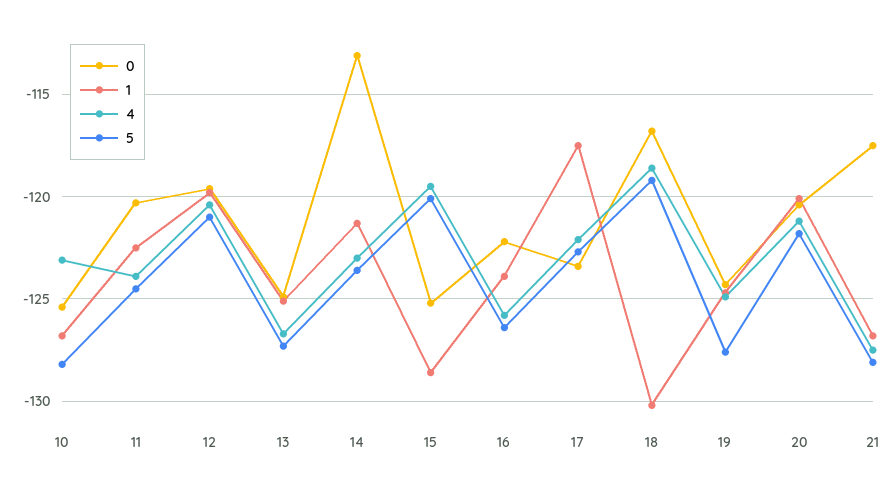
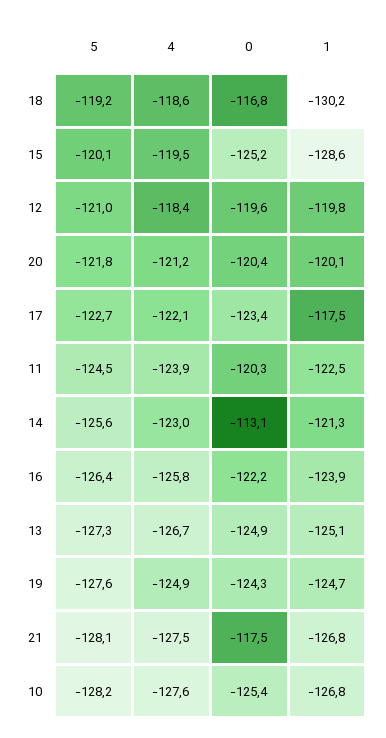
  {
    "0": {
      "10": -125.4,
      "11": -120.3,
      "12": -119.6,
      "13": -124.9,
      "14": -113.1,
      "15": -125.2,
      "16": -122.2,
      "17": -123.4,
      "18": -116.8,
      "19": -124.3,
      "20": -120.4,
      "21": -117.5
    },
    "1": {
      "10": -126.8,
      "11": -122.5,
      "12": -119.8,
      "13": -125.1,
      "14": -121.3,
      "15": -128.6,
      "16": -123.9,
      "17": -117.5,
      "18": -130.2,
      "19": -124.7,
      "20": -120.1,
      "21": -126.8
    },
    "4": {
-     "10": -123,
+     "10": -127.6,
      "11": -123.9,
-     "12": -120.5,
+     "12": -118.4,
      "13": -126.7,
      "14": -123,
      "15": -119.5,
      "16": -125.8,
      "17": -122.1,
      "18": -118.6,
      "19": -124.9,
      "20": -121.2,
      "21": -127.5
    },
    "5": {
      "10": -128.2,
      "11": -124.5,
      "12": -121,
      "13": -127.3,
-     "14": -123.5,
+     "14": -125.6,
      "15": -120.1,
      "16": -126.4,
      "17": -122.7,
      "18": -119.2,
      "19": -127.6,
      "20": -121.8,
      "21": -128.1
    }
  }

